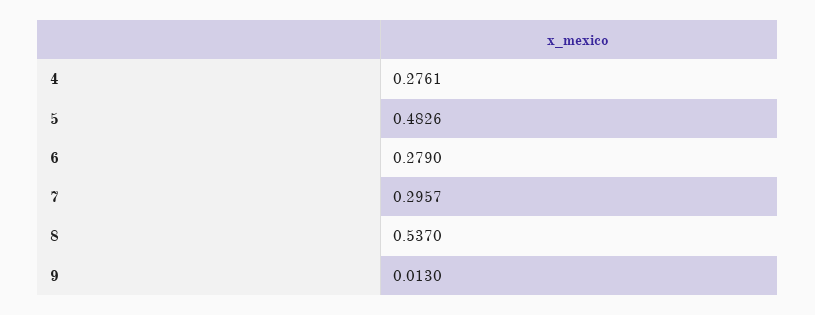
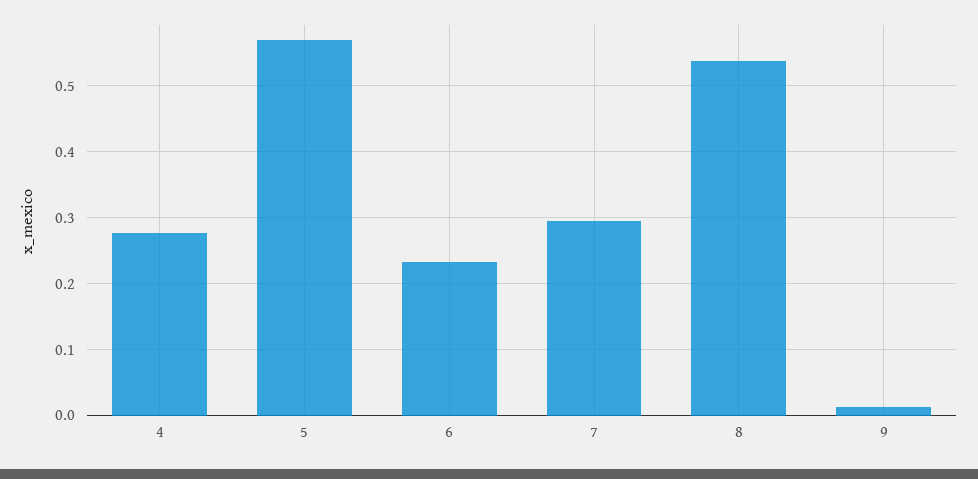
  {
    "4": 0.2761,
-   "5": 0.4826,
+   "5": 0.57,
-   "6": 0.279,
+   "6": 0.23,
    "7": 0.2957,
    "8": 0.537,
    "9": 0.013
  }

